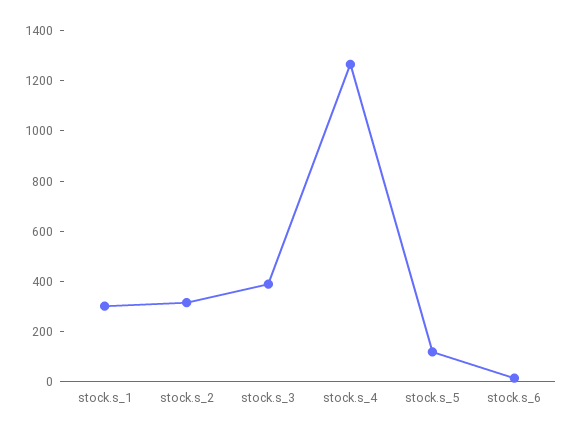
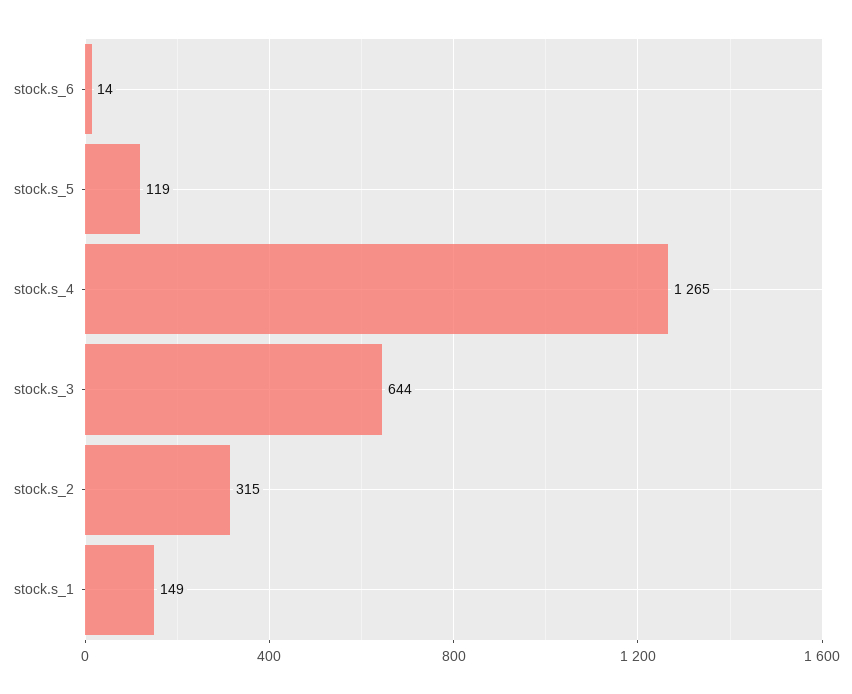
  {
-   "stock.s_1": 300,
+   "stock.s_1": 149,
    "stock.s_2": 315,
-   "stock.s_3": 400,
+   "stock.s_3": 644,
    "stock.s_4": 1265,
    "stock.s_5": 119,
    "stock.s_6": 14
  }

